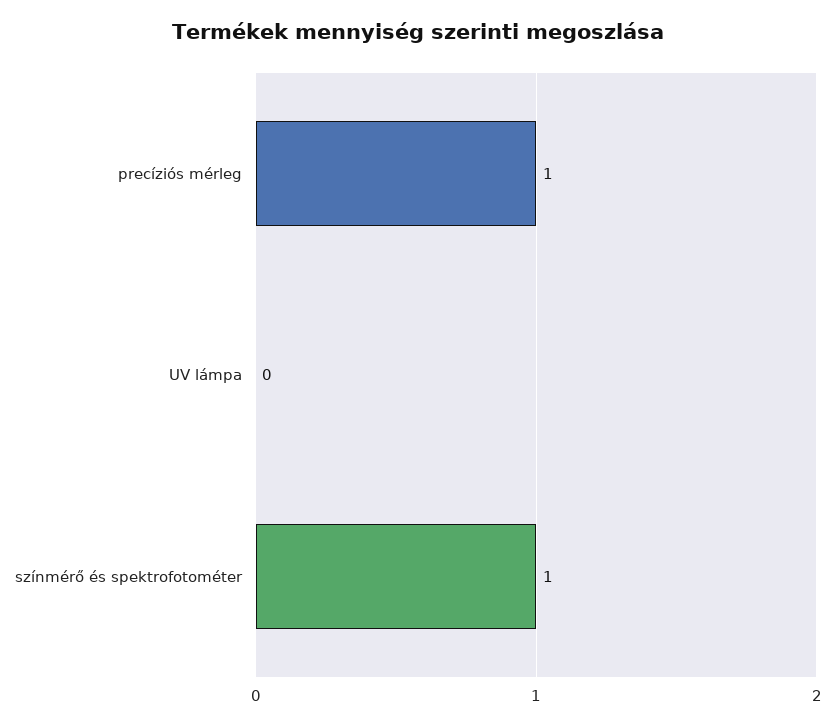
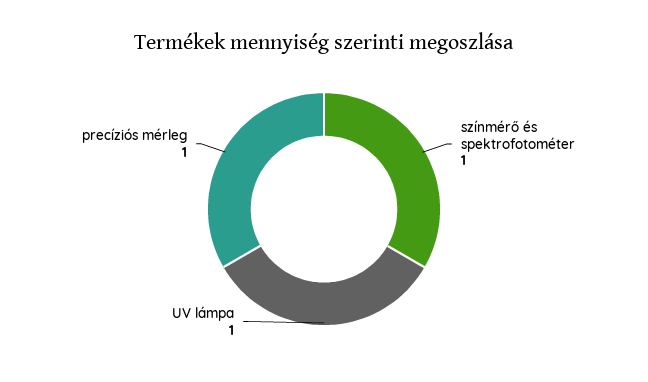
  {
    "precíziós mérleg": 1,
-   "UV lámpa": 0,
+   "UV lámpa": 1,
    "színmérő és spektrofotométer": 1
  }

